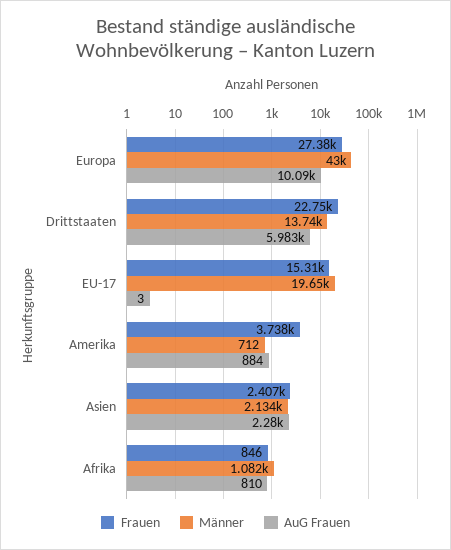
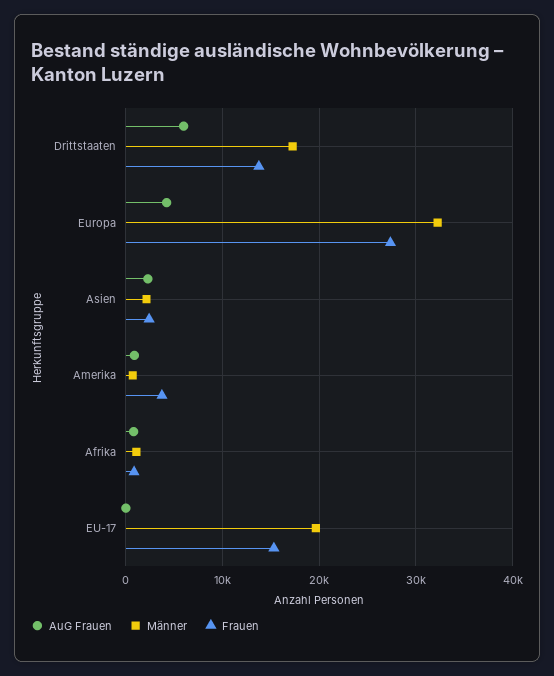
  {
    "Frauen": {
      "Europa": 27380,
-     "Drittstaaten": 22750,
+     "Drittstaaten": 14000,
      "EU-17": 15310,
      "Amerika": 3738,
      "Asien": 2407,
      "Afrika": 846
    },
    "Männer": {
-     "Europa": 43000,
+     "Europa": 32000,
-     "Drittstaaten": 13740,
+     "Drittstaaten": 17000,
      "EU-17": 19650,
      "Amerika": 712,
      "Asien": 2134,
      "Afrika": 1082
    },
    "AuG Frauen": {
-     "Europa": 10090,
+     "Europa": 4000,
      "Drittstaaten": 5983,
      "EU-17": 3,
      "Amerika": 884,
      "Asien": 2280,
      "Afrika": 810
    }
  }

